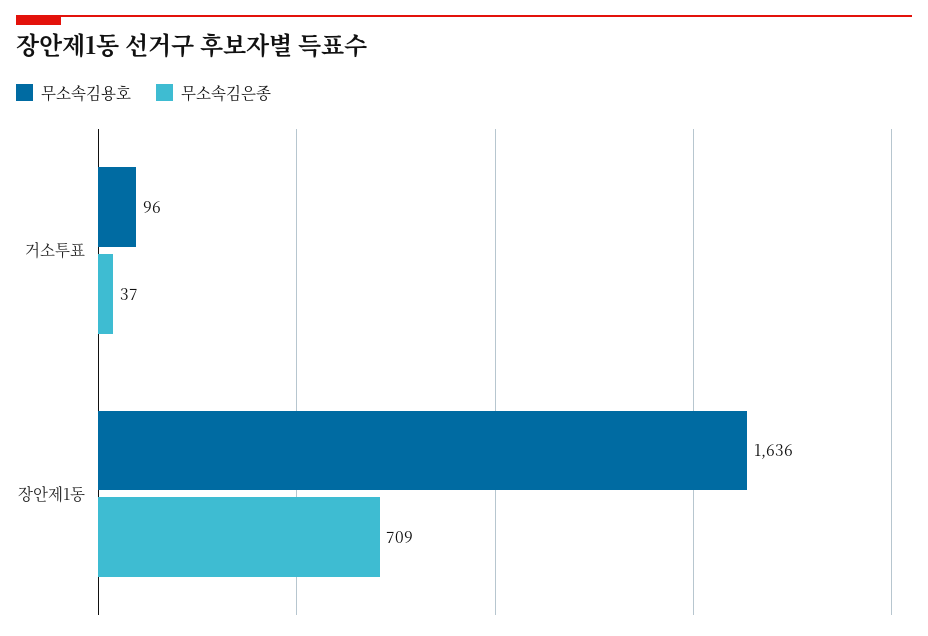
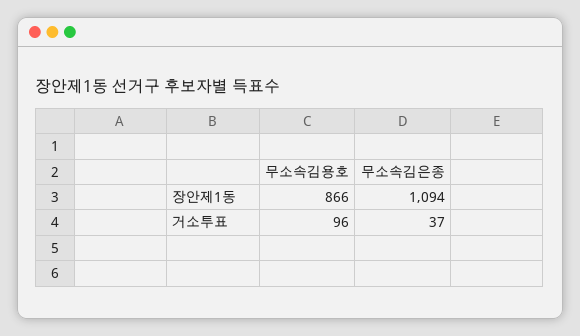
  {
    "무소속김용호": {
      "거소투표": 96,
-     "장안제1동": 1636
+     "장안제1동": 866
    },
    "무소속김은종": {
      "거소투표": 37,
-     "장안제1동": 709
+     "장안제1동": 1094
    }
  }

